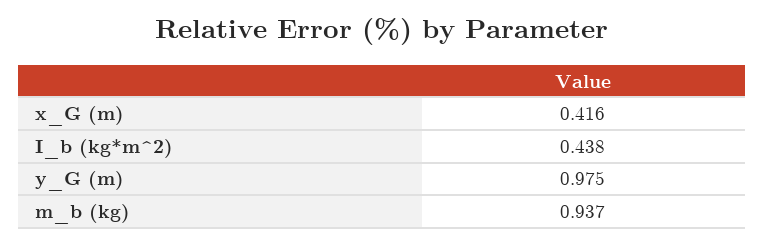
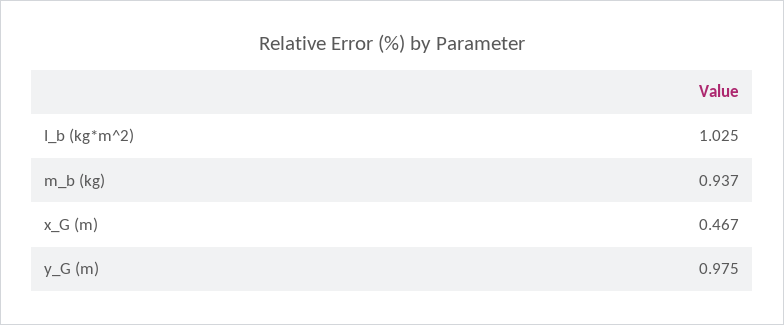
  {
-   "x_G (m)": 0.416,
+   "x_G (m)": 0.467,
-   "I_b (kg*m^2)": 0.438,
+   "I_b (kg*m^2)": 1.025,
    "y_G (m)": 0.975,
    "m_b (kg)": 0.937
  }

